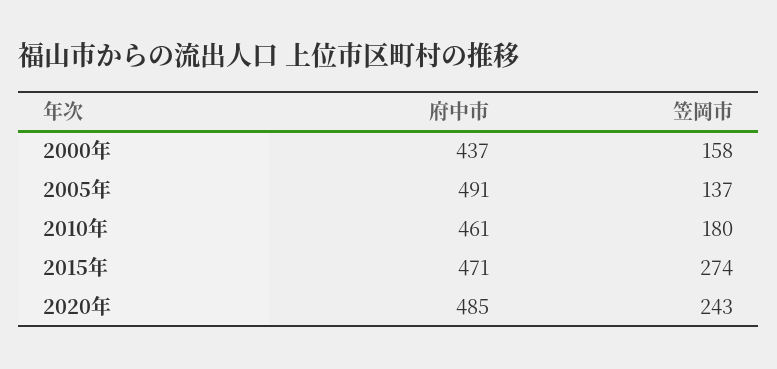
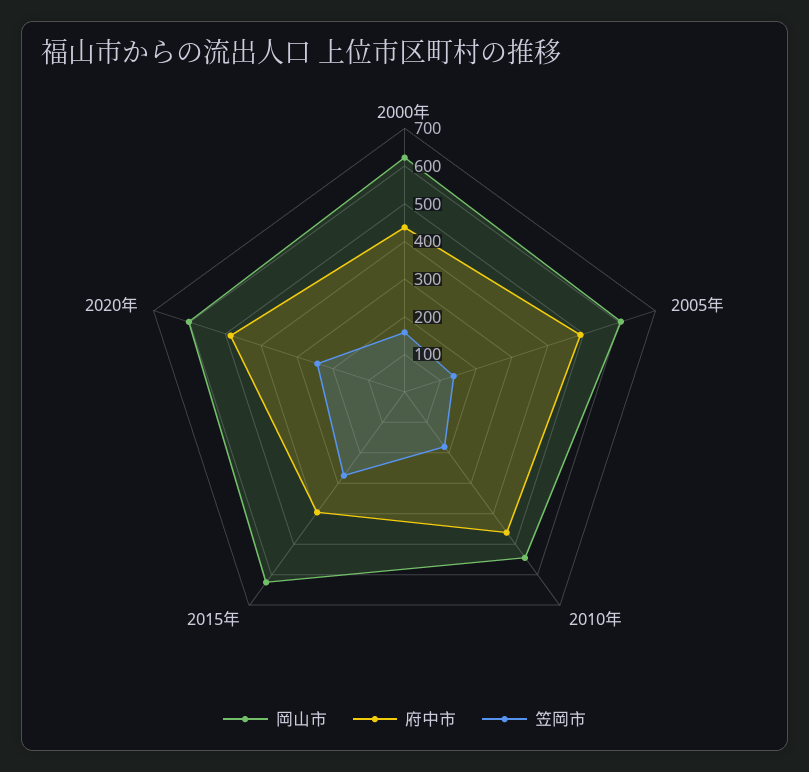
  {
    "府中市": {
      "2000年": 437,
      "2005年": 491,
      "2010年": 461,
-     "2015年": 471,
+     "2015年": 400,
      "2020年": 485
    },
    "笠岡市": {
      "2000年": 158,
      "2005年": 137,
      "2010年": 180,
      "2015年": 274,
      "2020年": 243
-   }
+   },
+   "岡山市": {
+     "2000年": 625,
+     "2005年": 600,
+     "2010年": 550,
+     "2015年": 625,
+     "2020年": 600
+   }
  }

